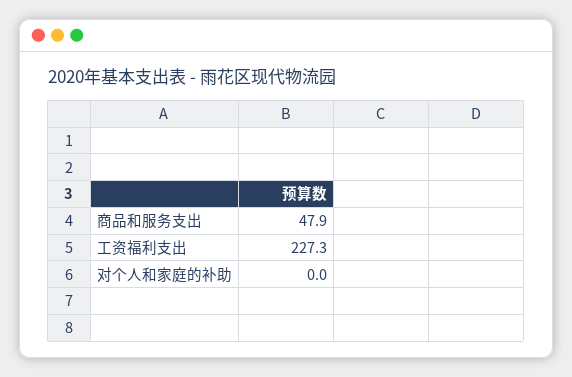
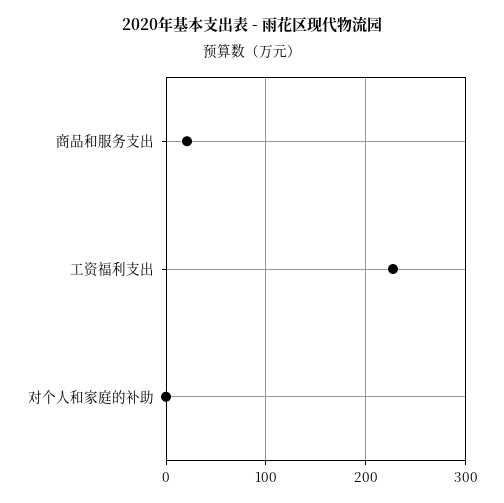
  {
-   "商品和服务支出": 47.9,
+   "商品和服务支出": 20,
    "工资福利支出": 227.3,
    "对个人和家庭的补助": 0
  }

